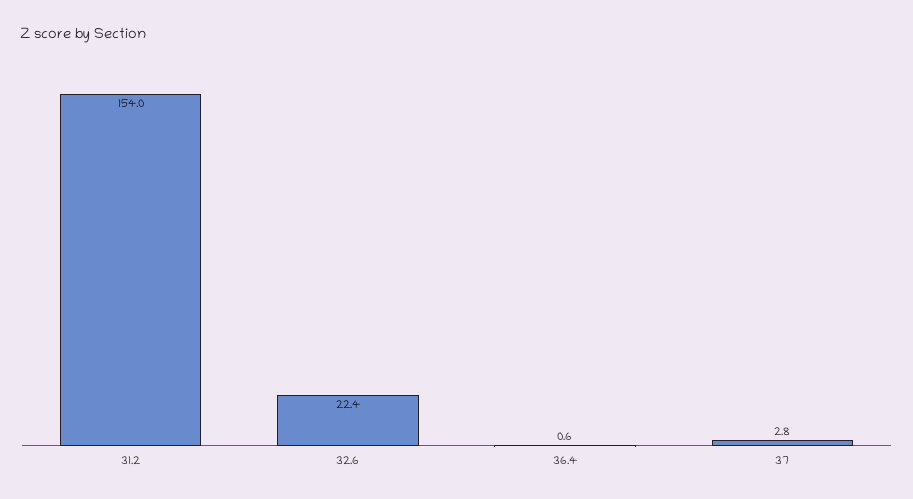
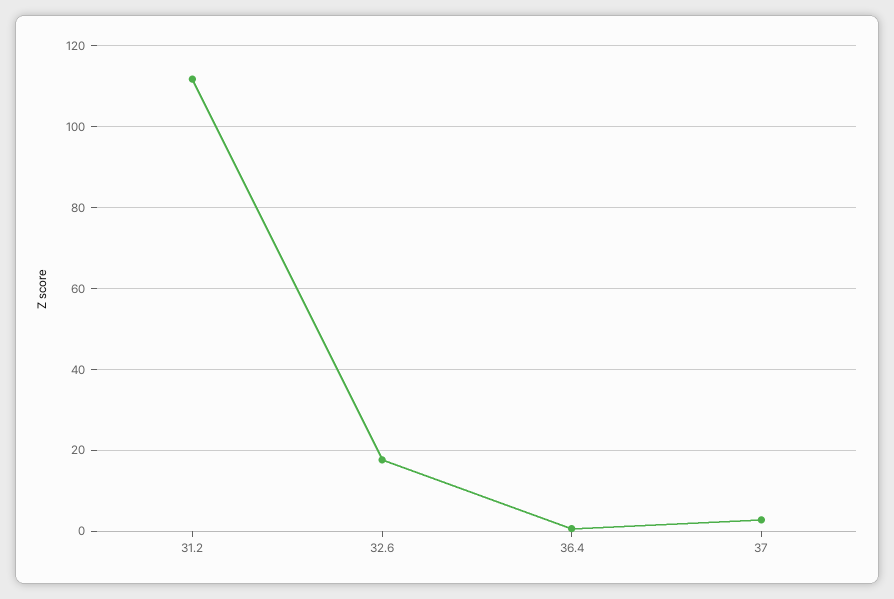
  {
-   "31.2": 154,
+   "31.2": 112,
-   "32.6": 22.4,
+   "32.6": 18,
    "36.4": 0.6,
    "37": 2.8
  }

